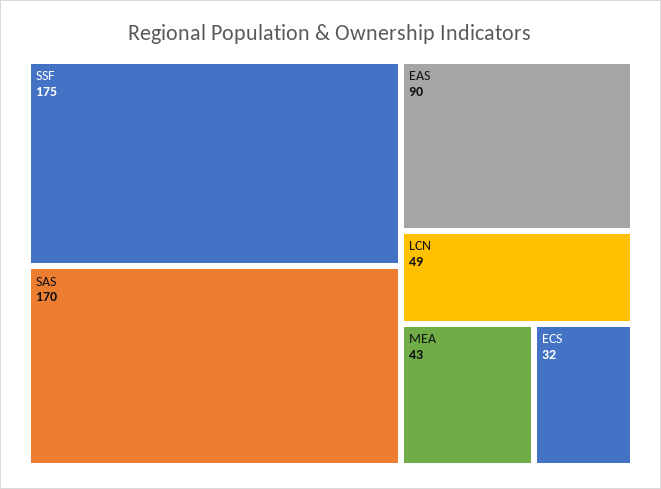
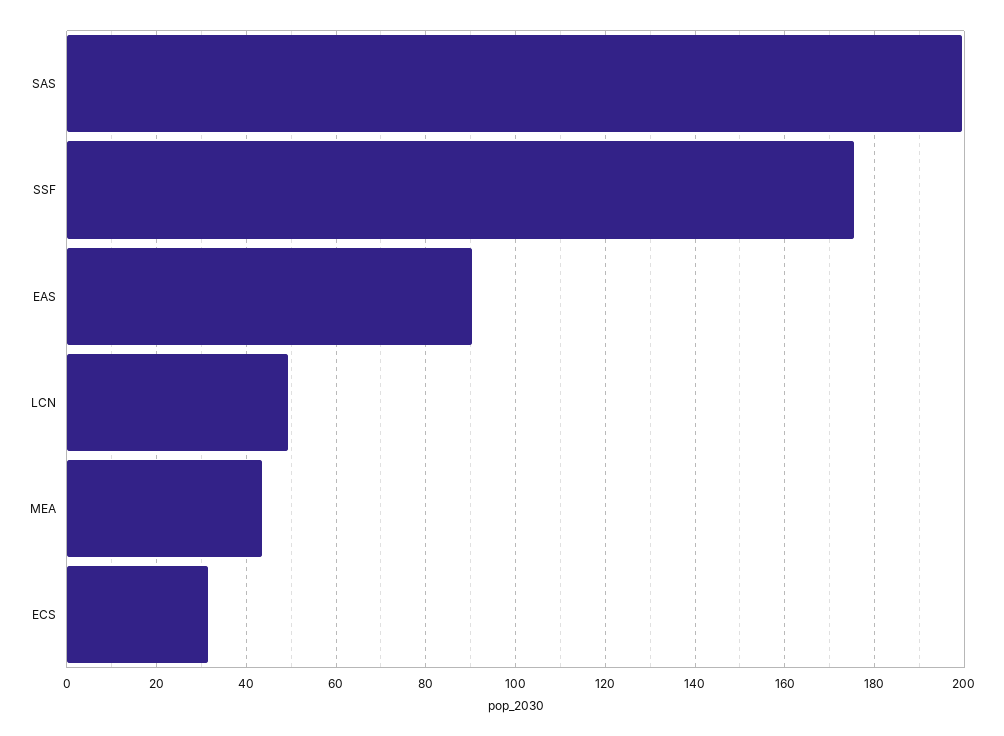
  {
    "SSF": 175,
-   "SAS": 170,
+   "SAS": 200,
    "EAS": 90,
    "LCN": 49,
    "MEA": 43,
    "ECS": 32
  }

